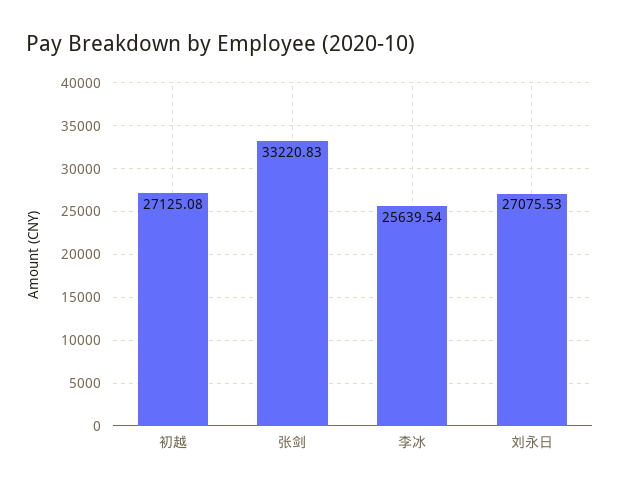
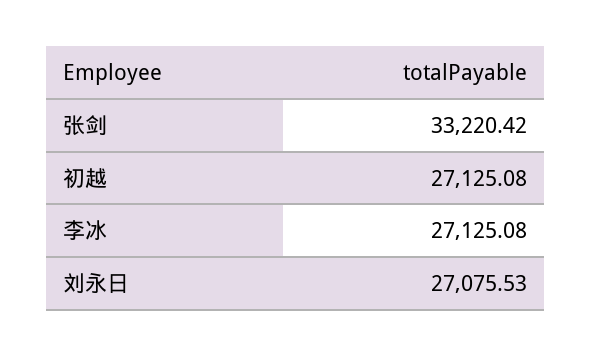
  {
    "初越": 27125.08,
-   "张剑": 33220.83,
+   "张剑": 33220.42,
-   "李冰": 25639.54,
+   "李冰": 27125.08,
    "刘永日": 27075.53
  }

